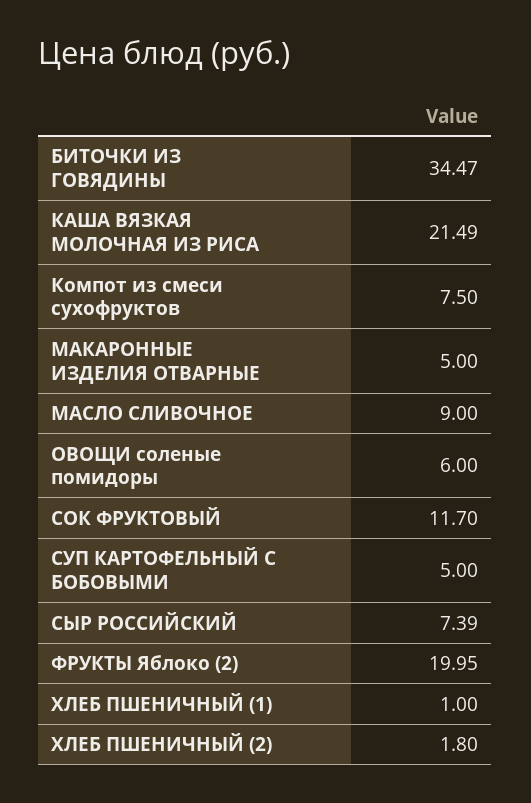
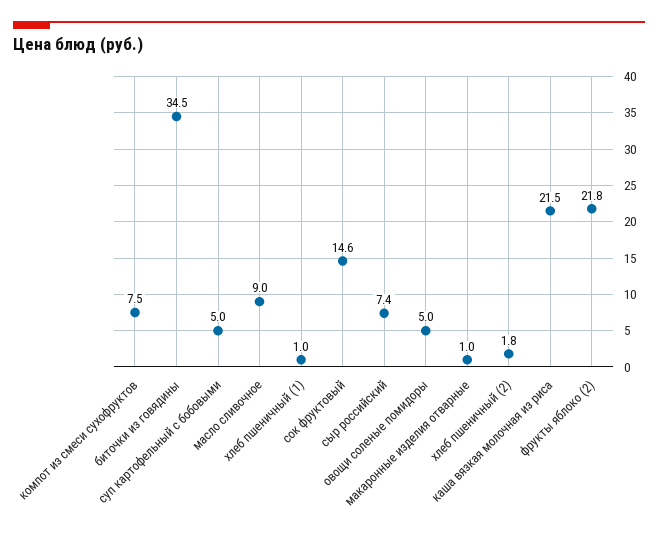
  {
    "БИТОЧКИ ИЗ ГОВЯДИНЫ": 34.47,
    "КАША ВЯЗКАЯ МОЛОЧНАЯ ИЗ РИСА": 21.49,
    "Компот из смеси сухофруктов": 7.5,
-   "МАКАРОННЫЕ ИЗДЕЛИЯ ОТВАРНЫЕ": 5,
+   "МАКАРОННЫЕ ИЗДЕЛИЯ ОТВАРНЫЕ": 1,
    "МАСЛО СЛИВОЧНОЕ": 9,
-   "ОВОЩИ соленые помидоры": 6,
+   "ОВОЩИ соленые помидоры": 5,
-   "СОК ФРУКТОВЫЙ": 11.7,
+   "СОК ФРУКТОВЫЙ": 14.6,
    "СУП КАРТОФЕЛЬНЫЙ С БОБОВЫМИ": 5,
    "СЫР РОССИЙСКИЙ": 7.39,
-   "ФРУКТЫ Яблоко (2)": 19.95,
+   "ФРУКТЫ Яблоко (2)": 21.8,
    "ХЛЕБ ПШЕНИЧНЫЙ (1)": 1,
    "ХЛЕБ ПШЕНИЧНЫЙ (2)": 1.8
  }

